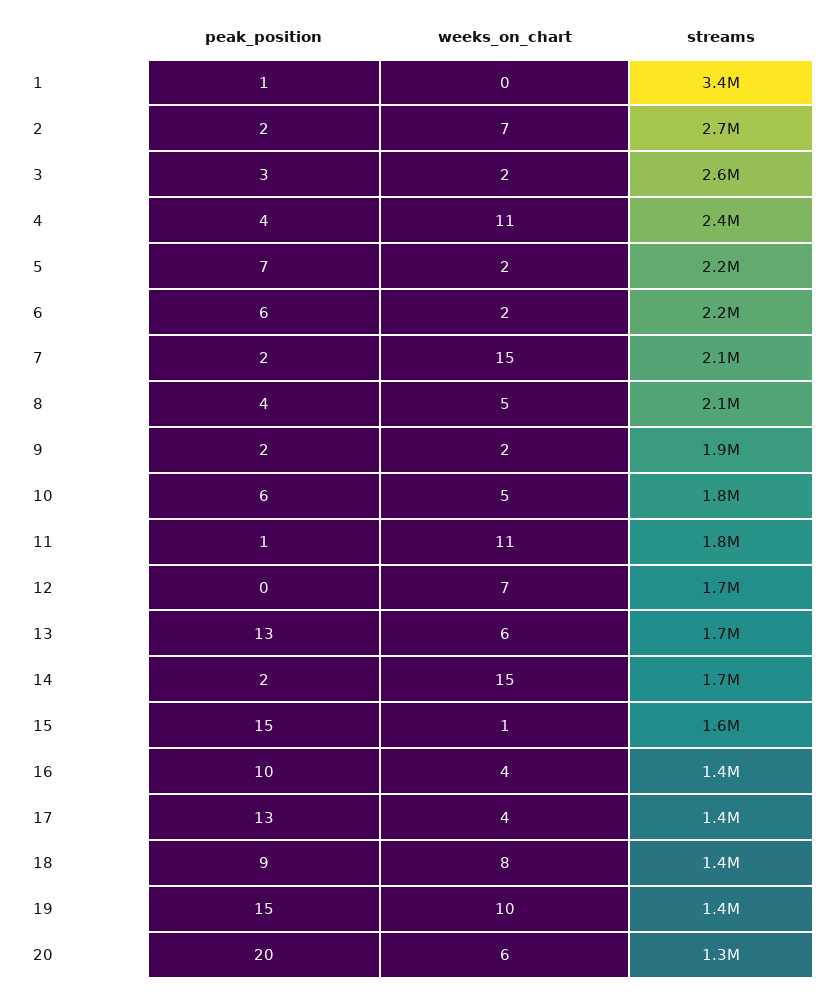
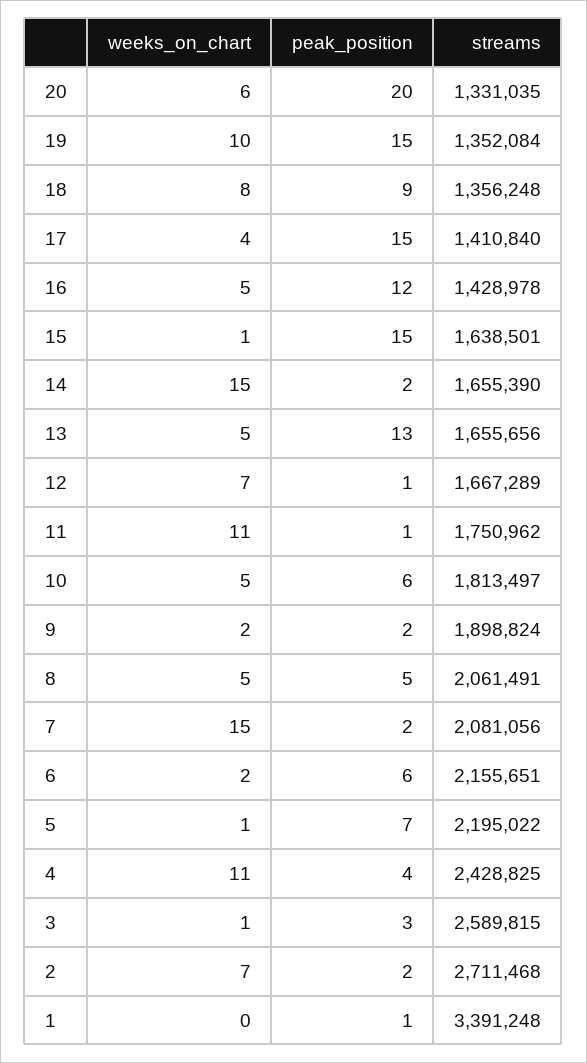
  {
    "peak_position": {
      "1": 1,
      "2": 2,
      "3": 3,
      "4": 4,
      "5": 7,
      "6": 6,
      "7": 2,
-     "8": 4,
+     "8": 5,
      "9": 2,
      "10": 6,
      "11": 1,
-     "12": 0,
+     "12": 1,
      "13": 13,
      "14": 2,
      "15": 15,
-     "16": 10,
+     "16": 12,
-     "17": 13,
+     "17": 15,
      "18": 9,
      "19": 15,
      "20": 20
    },
    "weeks_on_chart": {
      "1": 0,
      "2": 7,
-     "3": 2,
+     "3": 1,
      "4": 11,
-     "5": 2,
+     "5": 1,
      "6": 2,
      "7": 15,
      "8": 5,
      "9": 2,
      "10": 5,
      "11": 11,
      "12": 7,
-     "13": 6,
+     "13": 5,
      "14": 15,
      "15": 1,
-     "16": 4,
+     "16": 5,
      "17": 4,
      "18": 8,
      "19": 10,
      "20": 6
    },
    "streams": {
      "1": 3391248,
      "2": 2711468,
      "3": 2589815,
      "4": 2428825,
      "5": 2195022,
      "6": 2155651,
      "7": 2081056,
      "8": 2061491,
      "9": 1898824,
      "10": 1813497,
      "11": 1750962,
      "12": 1667289,
      "13": 1655656,
      "14": 1655390,
      "15": 1638501,
      "16": 1428978,
      "17": 1410840,
      "18": 1356248,
      "19": 1352084,
      "20": 1331035
    }
  }

